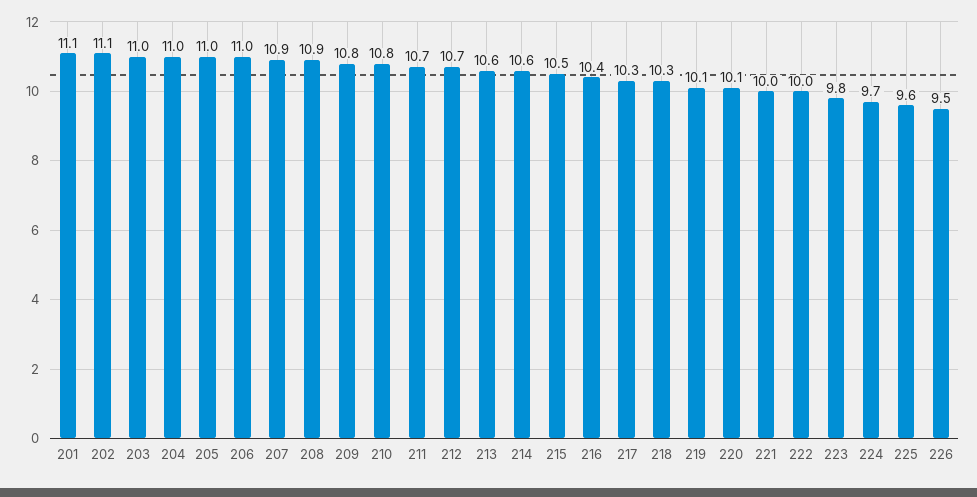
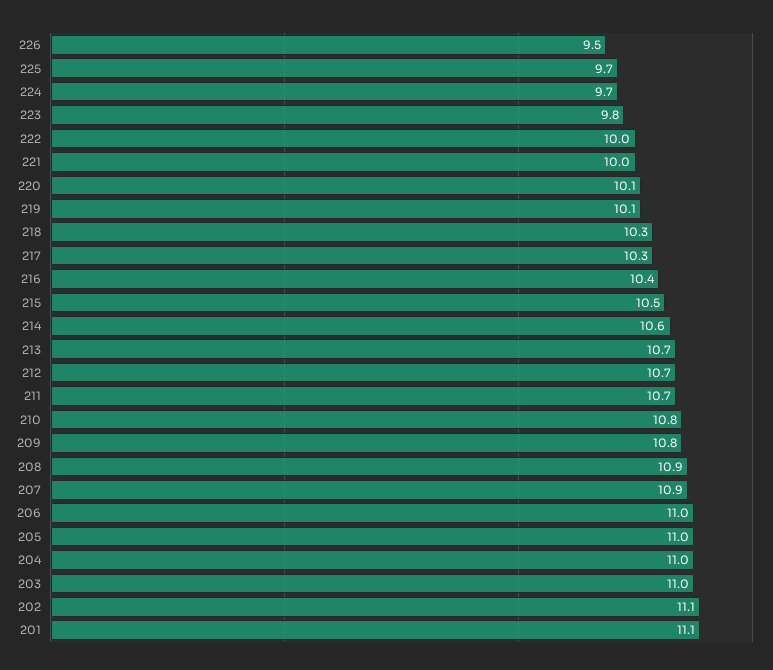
  {
    "201": 11.1,
    "202": 11.1,
    "203": 11,
    "204": 11,
    "205": 11,
    "206": 11,
    "207": 10.9,
    "208": 10.9,
    "209": 10.8,
    "210": 10.8,
    "211": 10.7,
    "212": 10.7,
-   "213": 10.6,
+   "213": 10.7,
    "214": 10.6,
    "215": 10.5,
    "216": 10.4,
    "217": 10.3,
    "218": 10.3,
    "219": 10.1,
    "220": 10.1,
    "221": 10,
    "222": 10,
    "223": 9.8,
    "224": 9.7,
-   "225": 9.6,
+   "225": 9.7,
    "226": 9.5
  }

